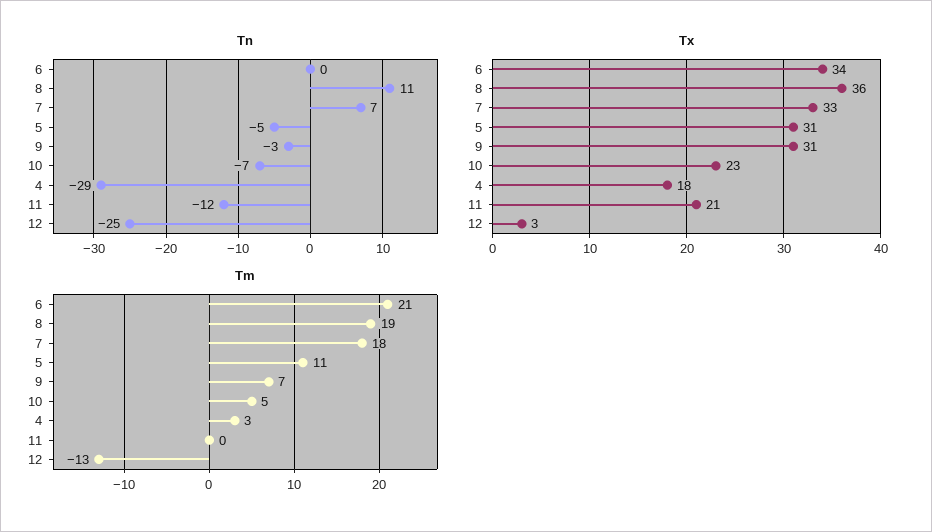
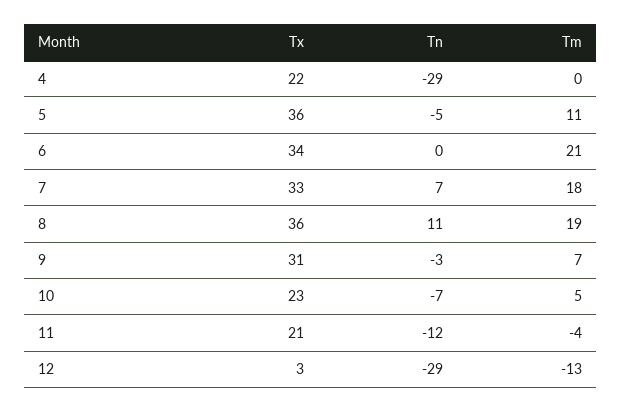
  {
    "Tn": {
      "6": 0,
      "8": 11,
      "7": 7,
      "5": -5,
      "9": -3,
      "10": -7,
      "4": -29,
      "11": -12,
-     "12": -25
+     "12": -29
    },
    "Tx": {
      "6": 34,
      "8": 36,
      "7": 33,
-     "5": 31,
+     "5": 36,
      "9": 31,
      "10": 23,
-     "4": 18,
+     "4": 22,
      "11": 21,
      "12": 3
    },
    "Tm": {
      "6": 21,
      "8": 19,
      "7": 18,
      "5": 11,
      "9": 7,
      "10": 5,
-     "4": 3,
+     "4": 0,
-     "11": 0,
+     "11": -4,
      "12": -13
    }
  }

